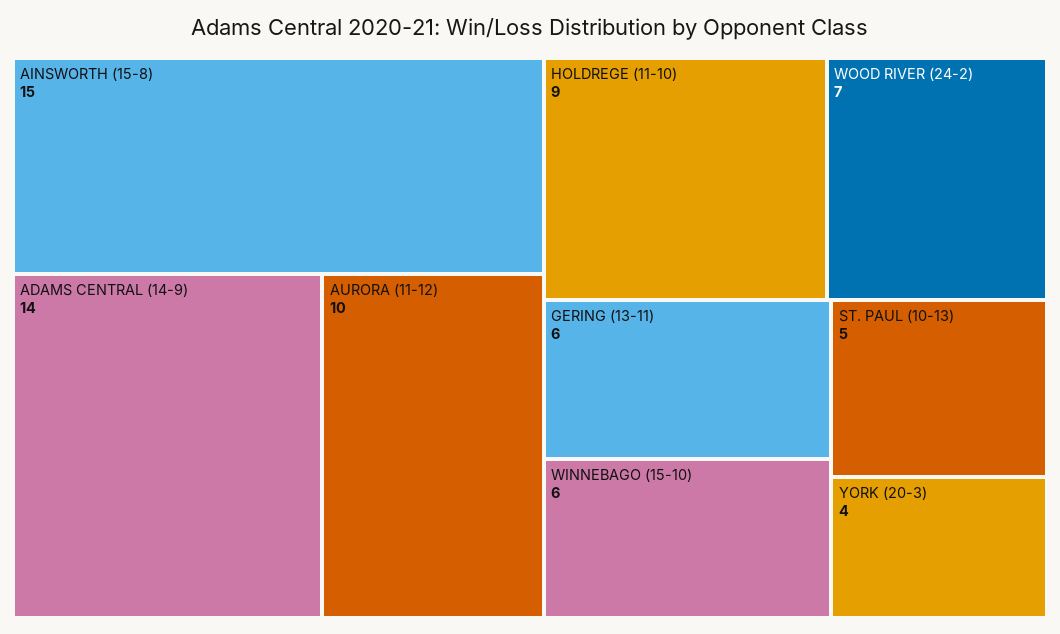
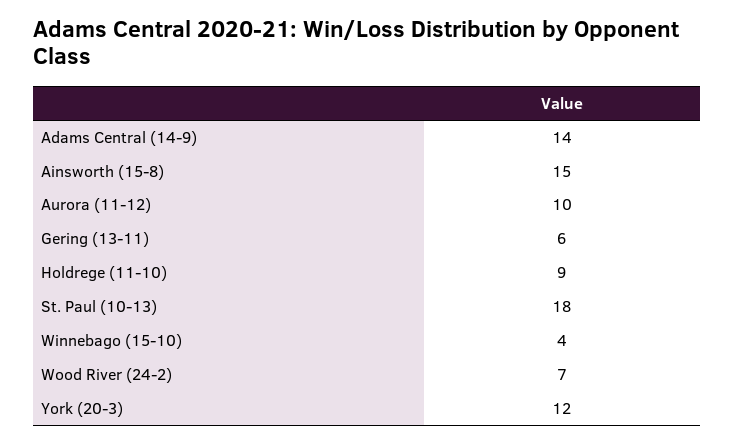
  {
    "AINSWORTH (15-8)": 15,
    "ADAMS CENTRAL (14-9)": 14,
    "AURORA (11-12)": 10,
    "HOLDREGE (11-10)": 9,
    "WOOD RIVER (24-2)": 7,
    "GERING (13-11)": 6,
-   "WINNEBAGO (15-10)": 6,
+   "WINNEBAGO (15-10)": 4,
-   "ST. PAUL (10-13)": 5,
+   "ST. PAUL (10-13)": 18,
-   "YORK (20-3)": 4
+   "YORK (20-3)": 12
  }

